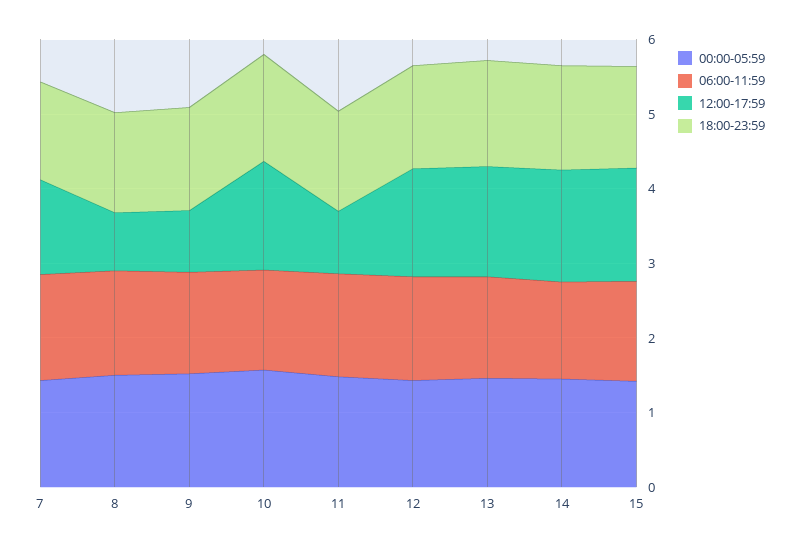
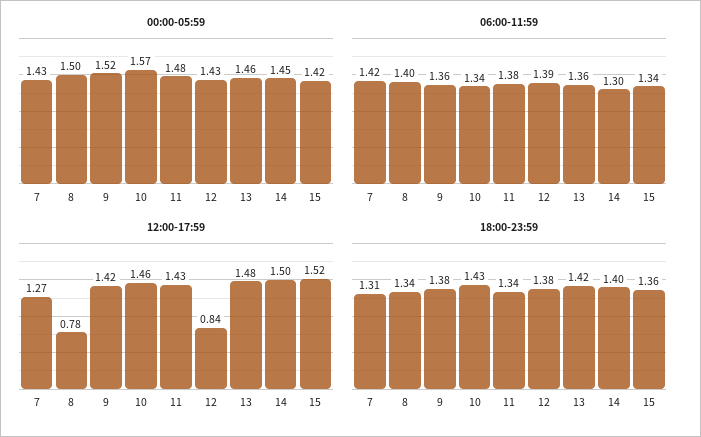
  {
    "00:00-05:59": {
      "7": 1.43,
      "8": 1.5,
      "9": 1.52,
      "10": 1.57,
      "11": 1.48,
      "12": 1.43,
      "13": 1.46,
      "14": 1.45,
      "15": 1.42
    },
    "06:00-11:59": {
      "7": 1.42,
      "8": 1.4,
      "9": 1.36,
      "10": 1.34,
      "11": 1.38,
      "12": 1.39,
      "13": 1.36,
      "14": 1.3,
      "15": 1.34
    },
    "12:00-17:59": {
      "7": 1.27,
      "8": 0.78,
-     "9": 0.8,
+     "9": 1.42,
      "10": 1.46,
-     "11": 0.8,
+     "11": 1.43,
-     "12": 1.4,
+     "12": 0.84,
      "13": 1.48,
      "14": 1.5,
      "15": 1.52
    },
    "18:00-23:59": {
      "7": 1.31,
      "8": 1.34,
      "9": 1.38,
      "10": 1.43,
      "11": 1.34,
      "12": 1.38,
      "13": 1.42,
      "14": 1.4,
      "15": 1.36
    }
  }

